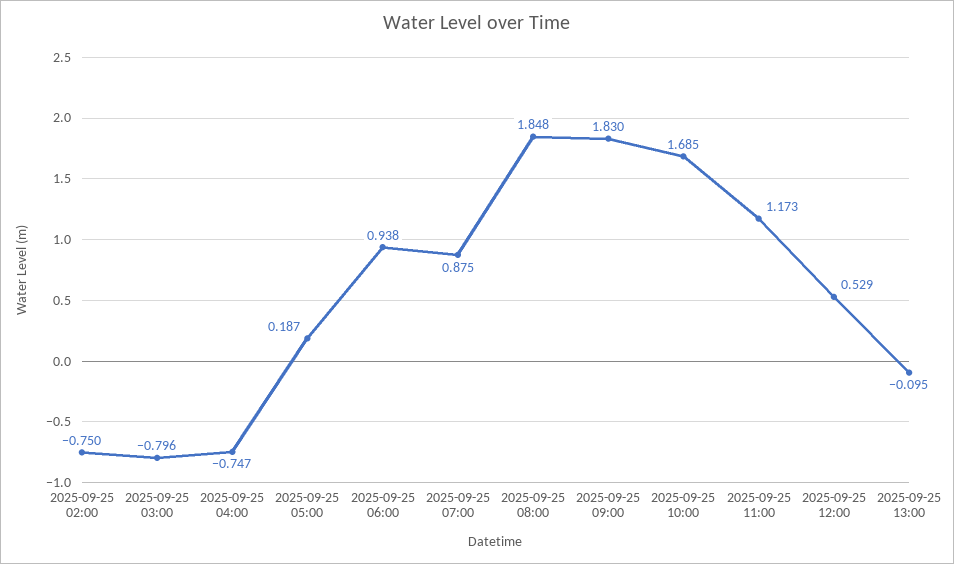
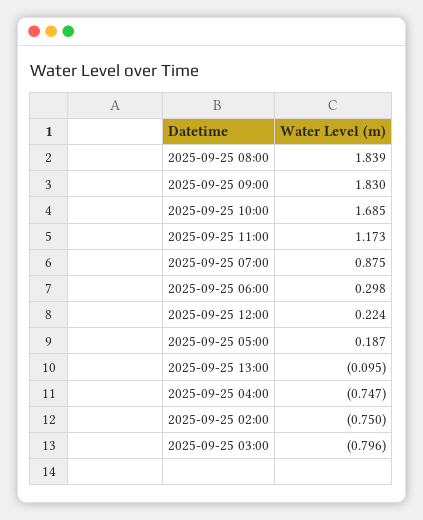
  {
    "2025-09-25 02:00": -0.75,
    "2025-09-25 03:00": -0.796,
    "2025-09-25 04:00": -0.747,
    "2025-09-25 05:00": 0.187,
-   "2025-09-25 06:00": 0.938,
+   "2025-09-25 06:00": 0.298,
    "2025-09-25 07:00": 0.875,
-   "2025-09-25 08:00": 1.848,
+   "2025-09-25 08:00": 1.839,
    "2025-09-25 09:00": 1.83,
    "2025-09-25 10:00": 1.685,
    "2025-09-25 11:00": 1.173,
-   "2025-09-25 12:00": 0.529,
+   "2025-09-25 12:00": 0.224,
    "2025-09-25 13:00": -0.095
  }

